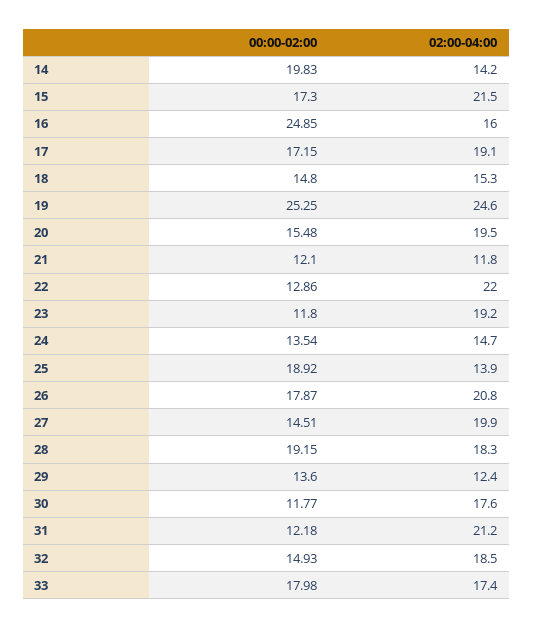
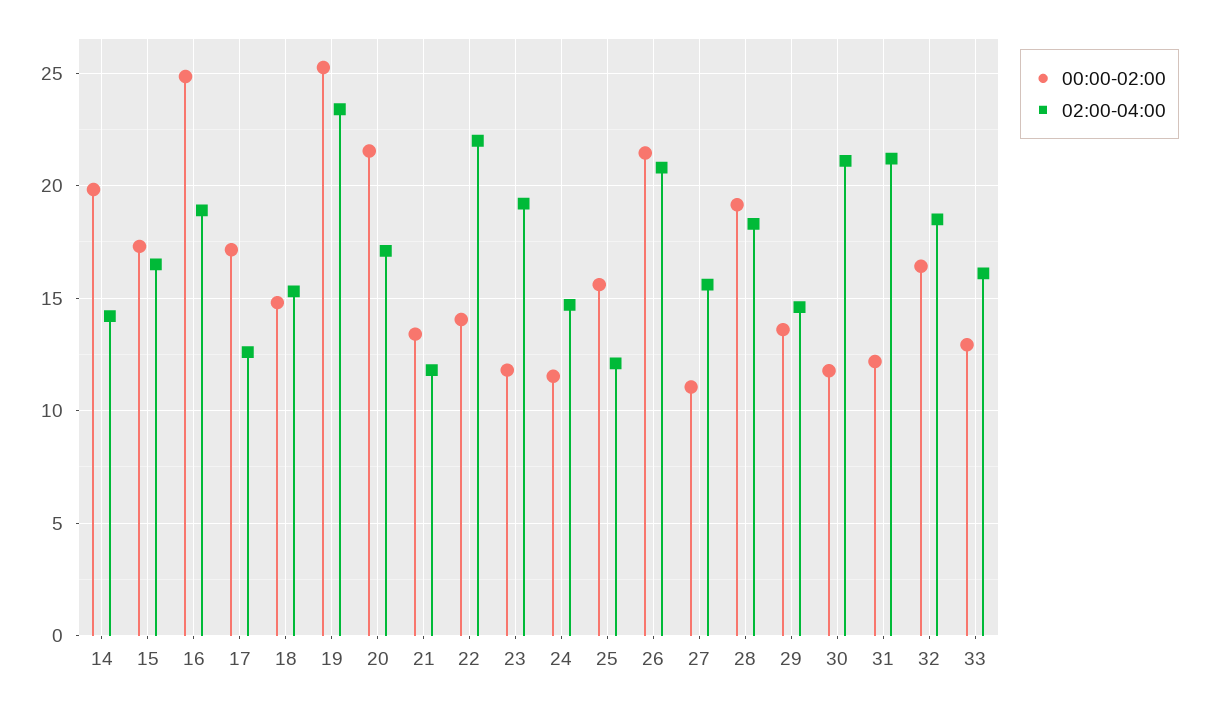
  {
    "00:00-02:00": {
      "14": 19.83,
      "15": 17.3,
      "16": 24.85,
      "17": 17.15,
      "18": 14.8,
      "19": 25.25,
-     "20": 15.48,
+     "20": 21.5,
-     "21": 12.1,
+     "21": 13.5,
-     "22": 12.86,
+     "22": 14,
      "23": 11.8,
-     "24": 13.54,
+     "24": 11.5,
-     "25": 18.92,
+     "25": 15.5,
-     "26": 17.87,
+     "26": 21.5,
-     "27": 14.51,
+     "27": 11,
      "28": 19.15,
      "29": 13.6,
      "30": 11.77,
      "31": 12.18,
-     "32": 14.93,
+     "32": 16.5,
-     "33": 17.98
+     "33": 13
    },
    "02:00-04:00": {
      "14": 14.2,
-     "15": 21.5,
+     "15": 16.5,
-     "16": 16,
+     "16": 19,
-     "17": 19.1,
+     "17": 12.5,
      "18": 15.3,
-     "19": 24.6,
+     "19": 23.5,
-     "20": 19.5,
+     "20": 17,
      "21": 11.8,
      "22": 22,
      "23": 19.2,
      "24": 14.7,
-     "25": 13.9,
+     "25": 12,
      "26": 20.8,
-     "27": 19.9,
+     "27": 15.5,
      "28": 18.3,
-     "29": 12.4,
+     "29": 14.5,
-     "30": 17.6,
+     "30": 21,
      "31": 21.2,
      "32": 18.5,
-     "33": 17.4
+     "33": 16
    }
  }

